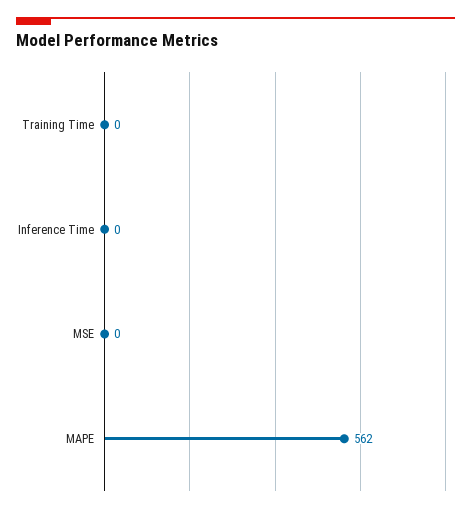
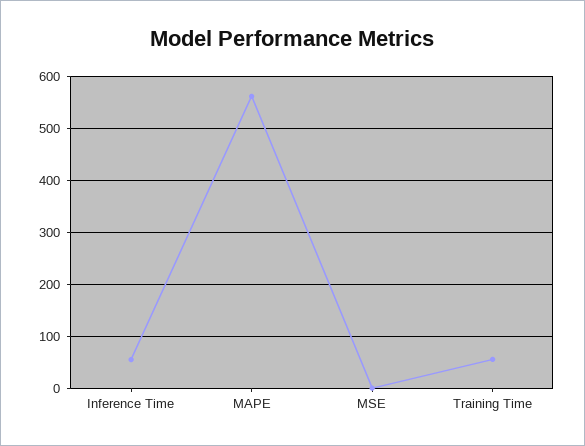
  {
-   "Training Time": 0,
+   "Training Time": 60,
-   "Inference Time": 0,
+   "Inference Time": 60,
    "MSE": 0,
    "MAPE": 562
  }

